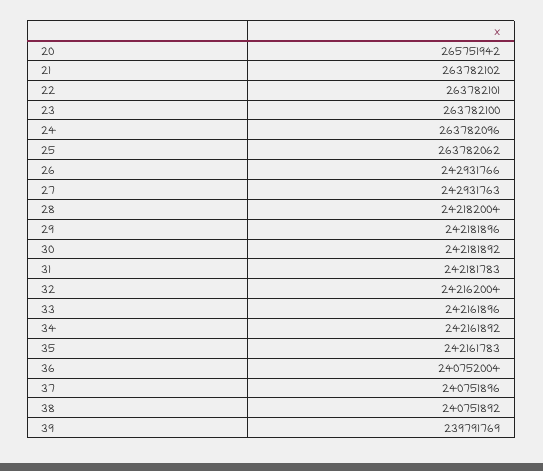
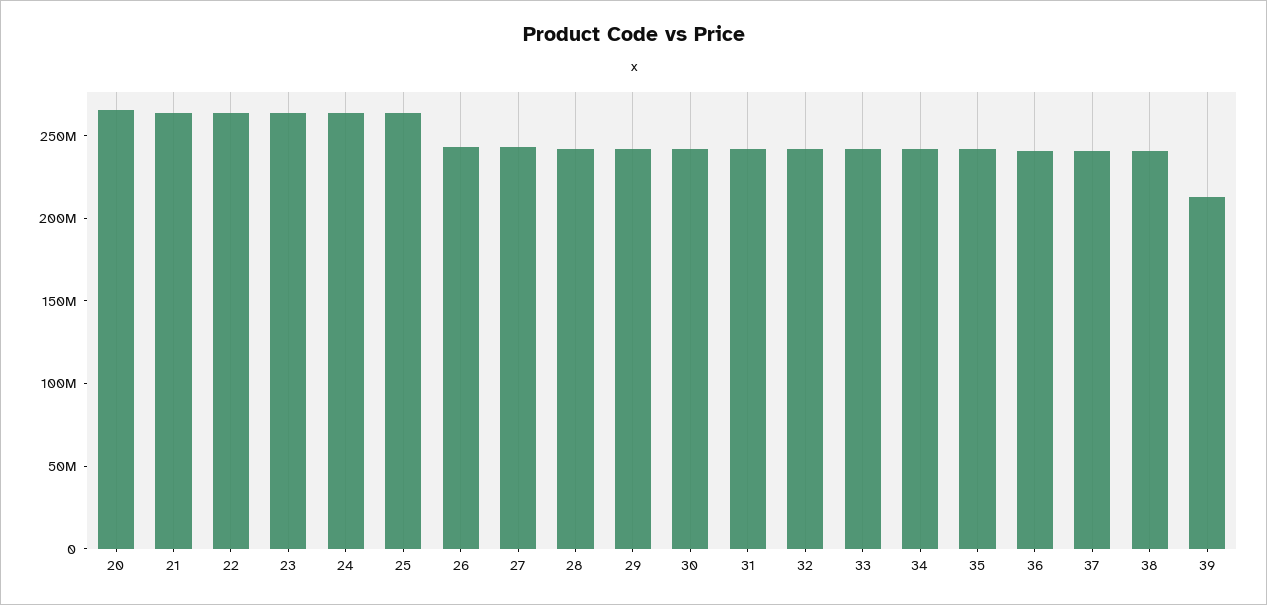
  {
    "20": 265751942,
    "21": 263782102,
    "22": 263782101,
    "23": 263782100,
    "24": 263782096,
    "25": 263782062,
    "26": 242931766,
    "27": 242931763,
    "28": 242182004,
    "29": 242181896,
    "30": 242181892,
    "31": 242181783,
    "32": 242162004,
    "33": 242161896,
    "34": 242161892,
    "35": 242161783,
    "36": 240752004,
    "37": 240751896,
    "38": 240751892,
-   "39": 239791769
+   "39": 210000000
  }

